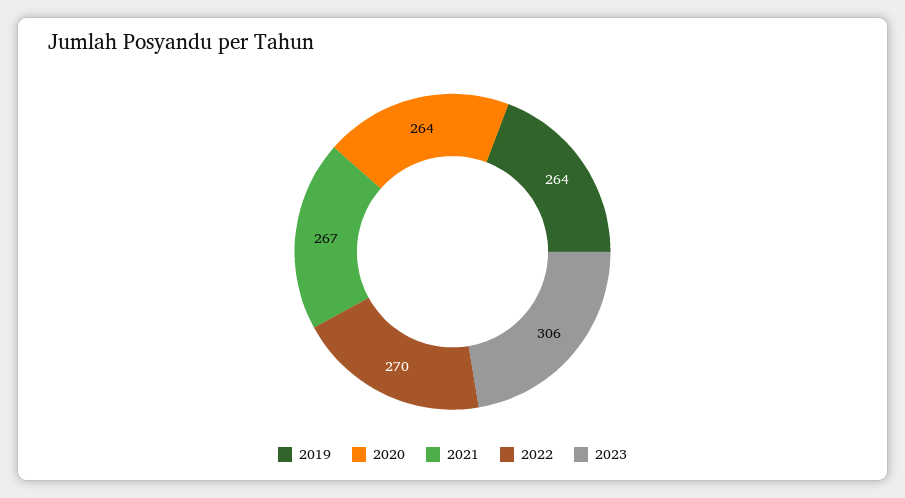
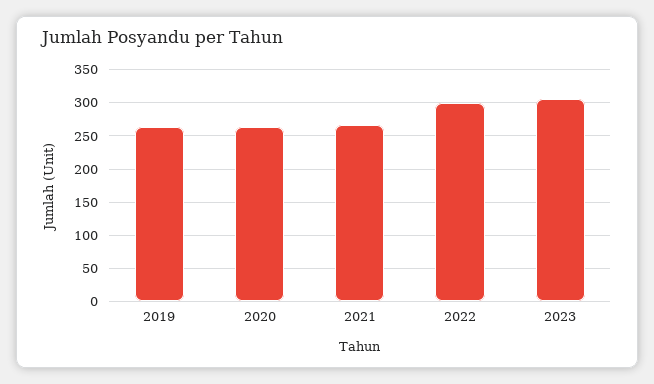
  {
    "2019": 264,
    "2020": 264,
    "2021": 267,
-   "2022": 270,
+   "2022": 300,
    "2023": 306
  }

